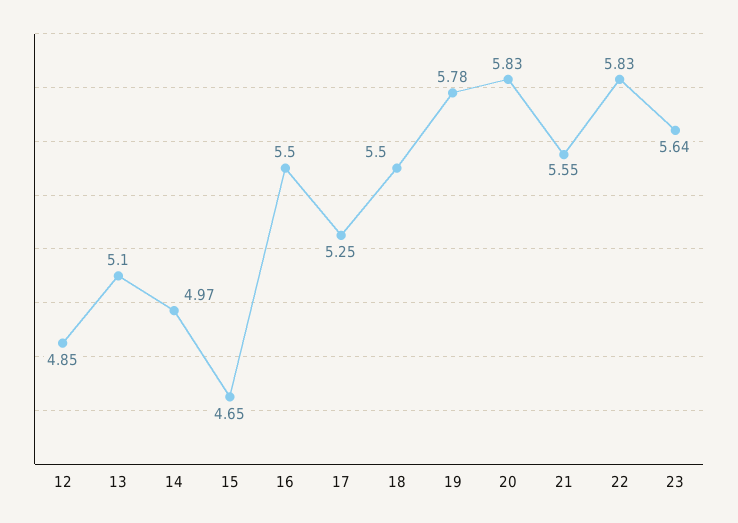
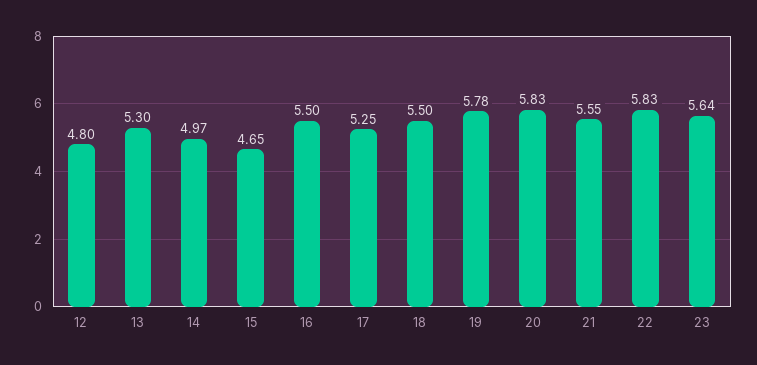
  {
-   "12": 4.85,
+   "12": 4.8,
-   "13": 5.1,
+   "13": 5.3,
    "14": 4.97,
    "15": 4.65,
    "16": 5.5,
    "17": 5.25,
    "18": 5.5,
    "19": 5.78,
    "20": 5.83,
    "21": 5.55,
    "22": 5.83,
    "23": 5.64
  }

